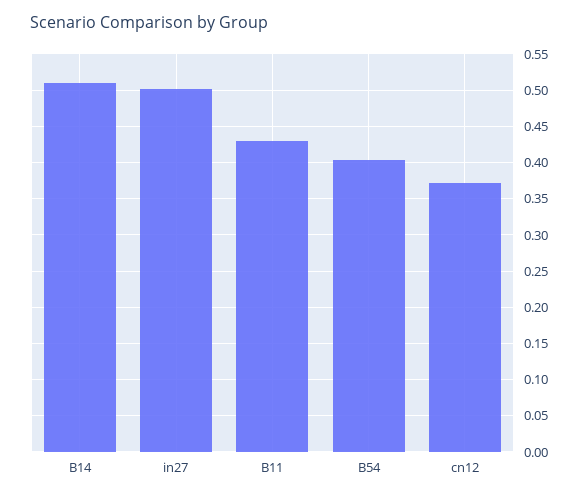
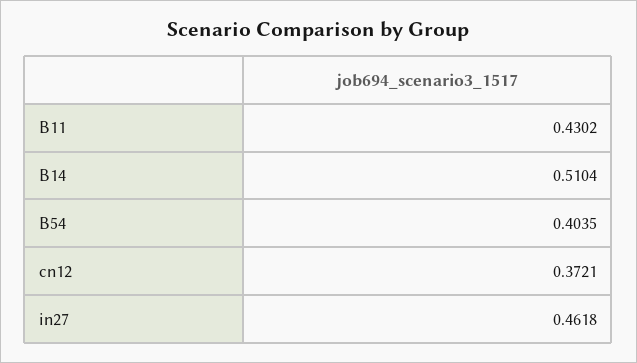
  {
    "B14": 0.5104,
-   "in27": 0.5,
+   "in27": 0.4618,
    "B11": 0.4302,
    "B54": 0.4035,
    "cn12": 0.3721
  }

